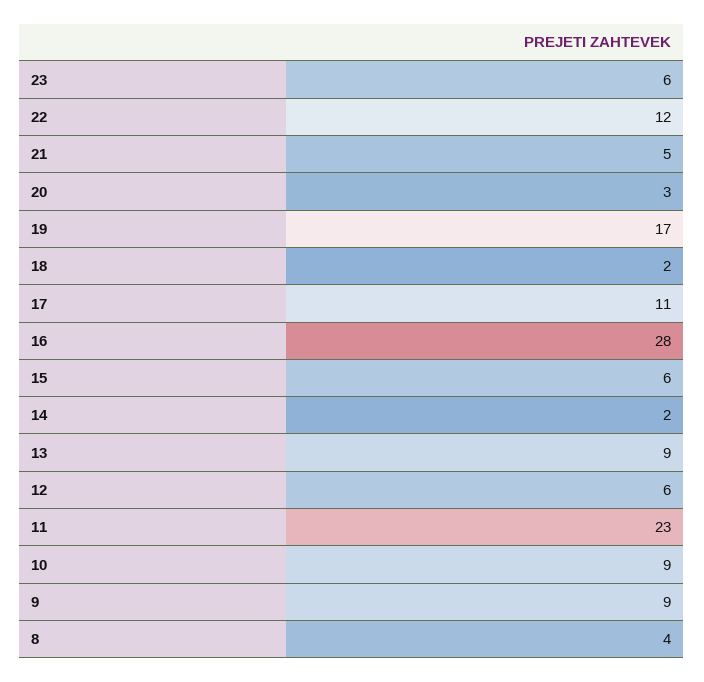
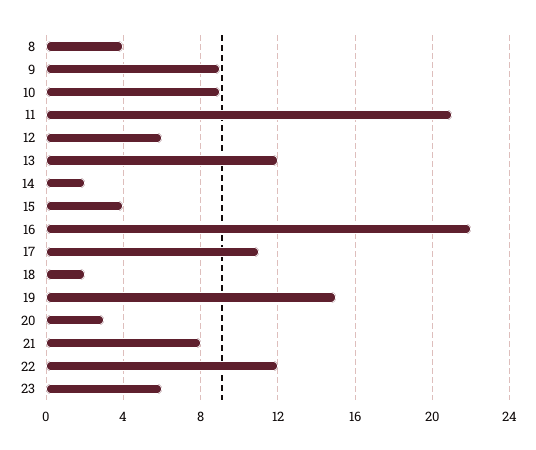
  {
    "23": 6,
    "22": 12,
-   "21": 5,
+   "21": 8,
    "20": 3,
-   "19": 17,
+   "19": 15,
    "18": 2,
    "17": 11,
-   "16": 28,
+   "16": 22,
-   "15": 6,
+   "15": 4,
    "14": 2,
-   "13": 9,
+   "13": 12,
    "12": 6,
-   "11": 23,
+   "11": 21,
    "10": 9,
    "9": 9,
    "8": 4
  }

